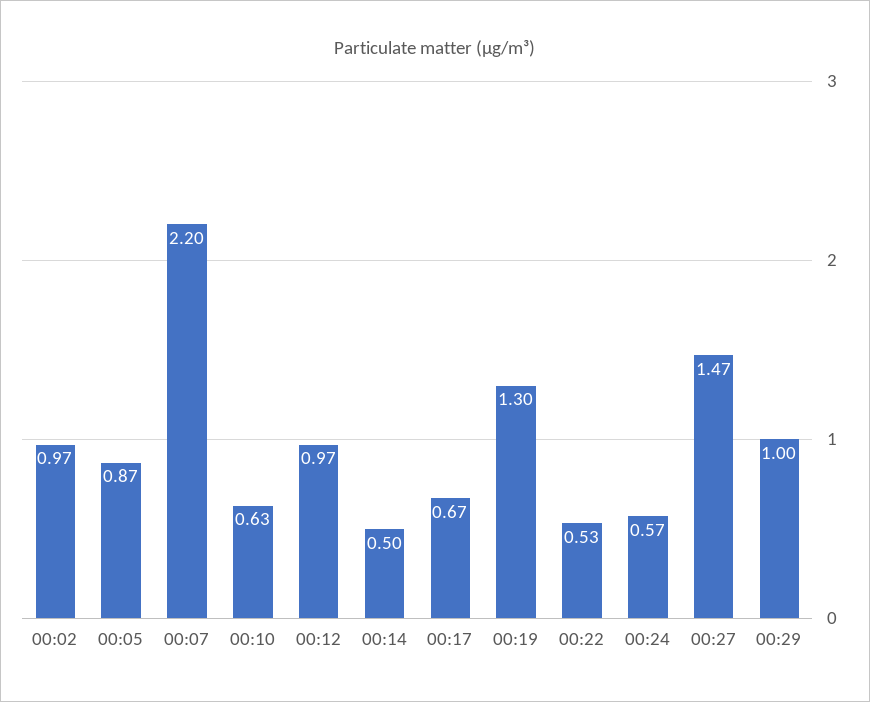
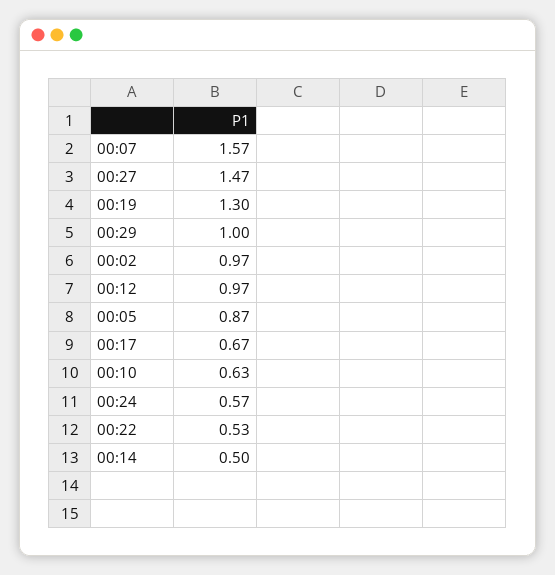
  {
    "00:02": 0.97,
    "00:05": 0.87,
-   "00:07": 2.2,
+   "00:07": 1.57,
    "00:10": 0.63,
    "00:12": 0.97,
    "00:14": 0.5,
    "00:17": 0.67,
    "00:19": 1.3,
    "00:22": 0.53,
    "00:24": 0.57,
    "00:27": 1.47,
    "00:29": 1
  }

